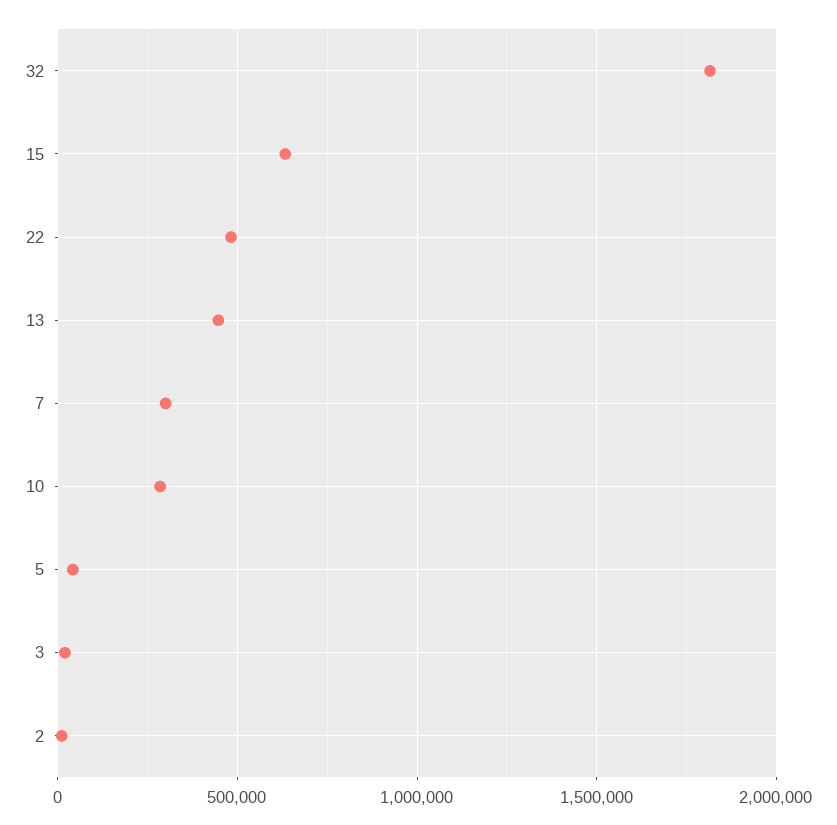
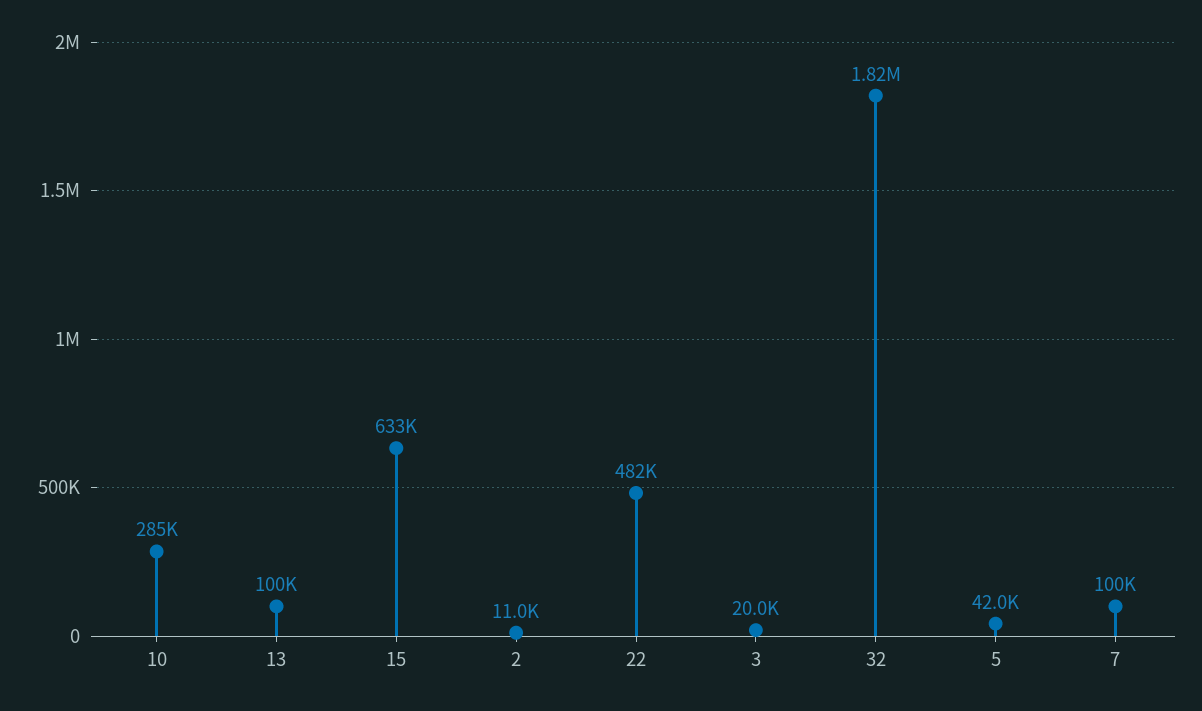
  {
    "32": 1820000,
    "15": 633000,
    "22": 482000,
-   "13": 450000,
+   "13": 100000,
-   "7": 300000,
+   "7": 100000,
    "10": 285000,
    "5": 42000,
    "3": 20000,
    "2": 11000
  }

